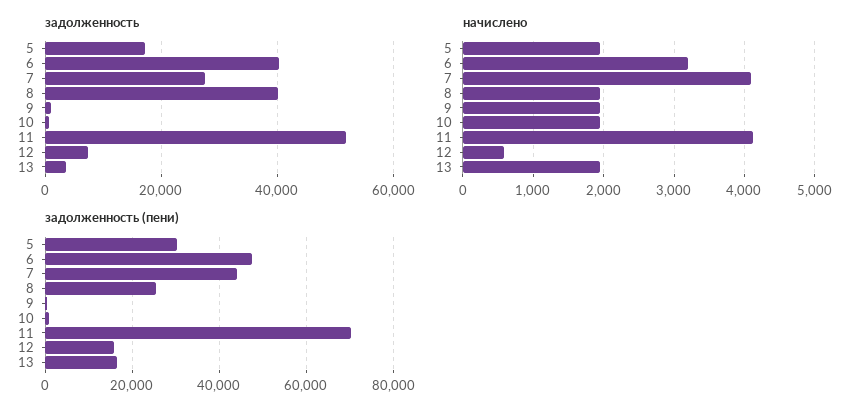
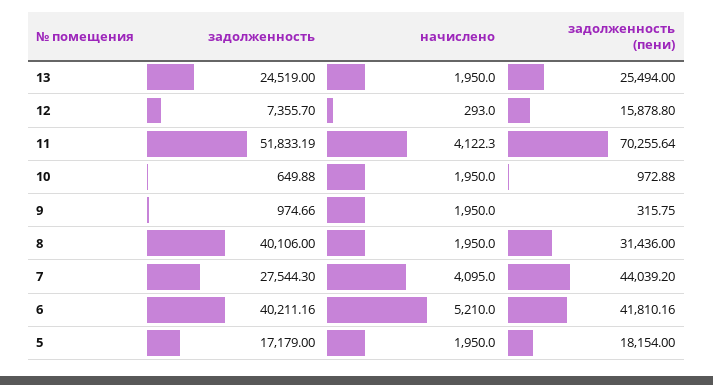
  {
    "задолженность": {
      "5": 17179,
      "6": 40211.16,
      "7": 27544.3,
      "8": 40106,
      "9": 974.66,
      "10": 649.88,
      "11": 51833.19,
      "12": 7355.7,
-     "13": 4000
+     "13": 24519
    },
    "начислено": {
      "5": 1950,
-     "6": 3200,
+     "6": 5210,
      "7": 4095,
      "8": 1950,
      "9": 1950,
      "10": 1950,
      "11": 4122.3,
-     "12": 600,
+     "12": 293,
      "13": 1950
    },
    "задолженность (пени)": {
-     "5": 30000,
+     "5": 18154,
-     "6": 48000,
+     "6": 41810.16,
      "7": 44039.2,
-     "8": 26000,
+     "8": 31436,
      "9": 315.75,
      "10": 972.88,
      "11": 70255.64,
      "12": 15878.8,
-     "13": 16000
+     "13": 25494
    }
  }

